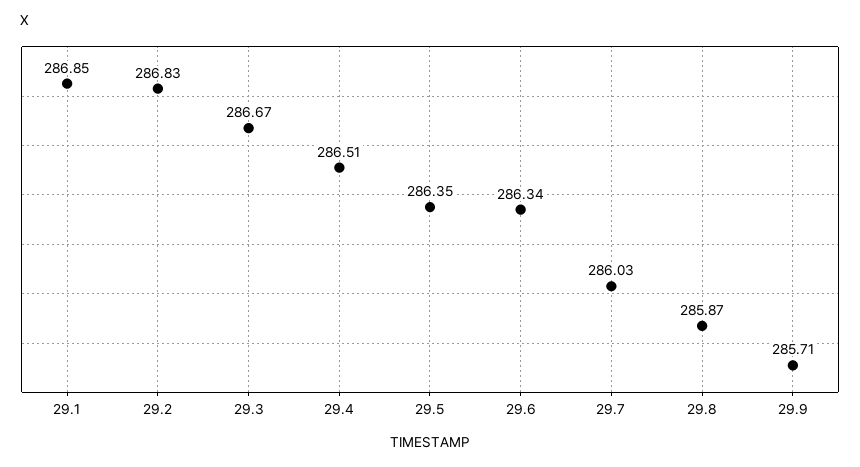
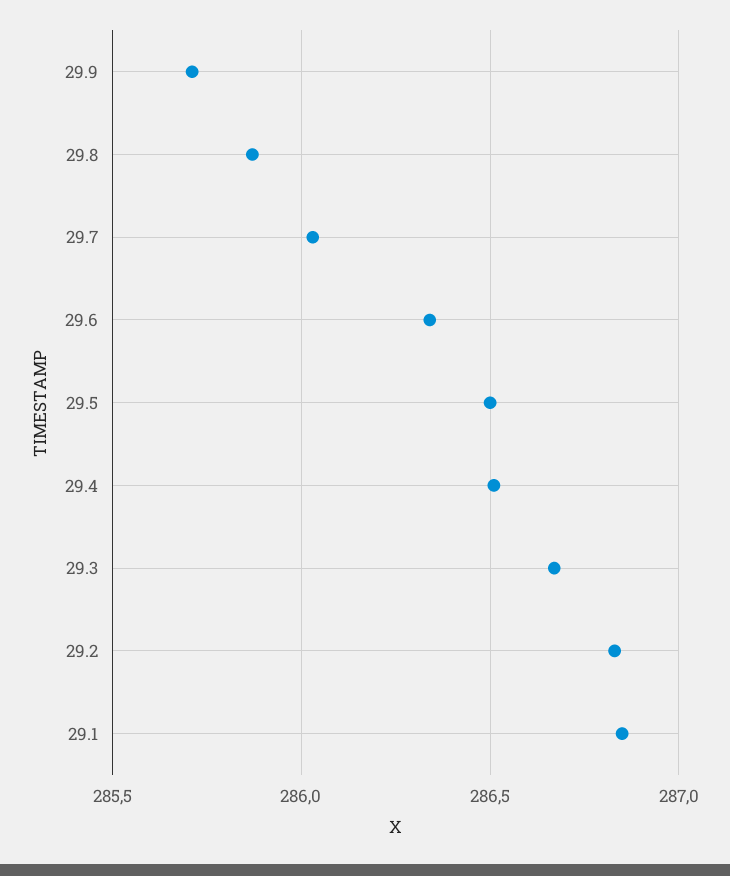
  {
    "29.1": 286.85,
    "29.2": 286.83,
    "29.3": 286.67,
    "29.4": 286.51,
-   "29.5": 286.35,
+   "29.5": 286.5,
    "29.6": 286.34,
    "29.7": 286.03,
    "29.8": 285.87,
    "29.9": 285.71
  }

